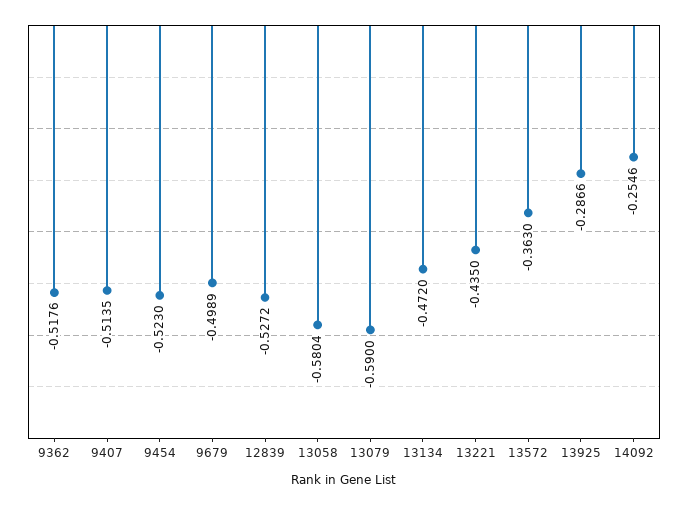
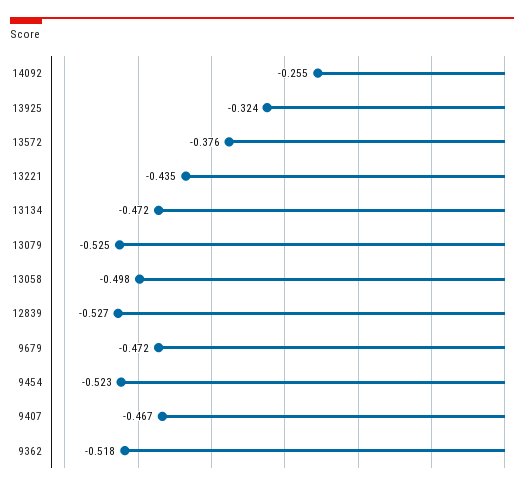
  {
    "9362": -0.5176,
-   "9407": -0.5135,
+   "9407": -0.467,
    "9454": -0.523,
-   "9679": -0.4989,
+   "9679": -0.472,
    "12839": -0.5272,
-   "13058": -0.5804,
+   "13058": -0.498,
-   "13079": -0.59,
+   "13079": -0.525,
    "13134": -0.472,
    "13221": -0.435,
-   "13572": -0.363,
+   "13572": -0.376,
-   "13925": -0.2866,
+   "13925": -0.324,
    "14092": -0.2546
  }

